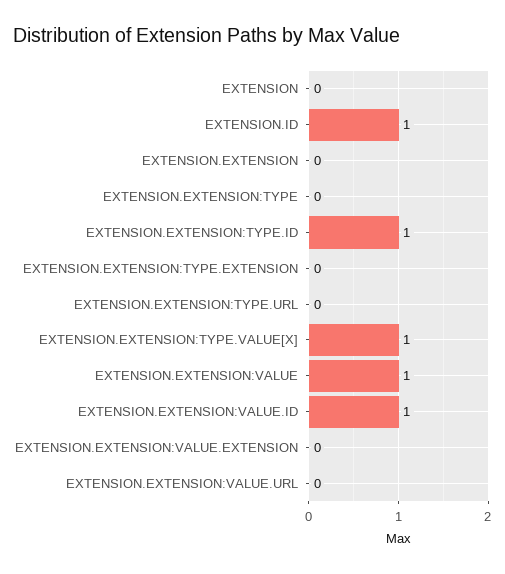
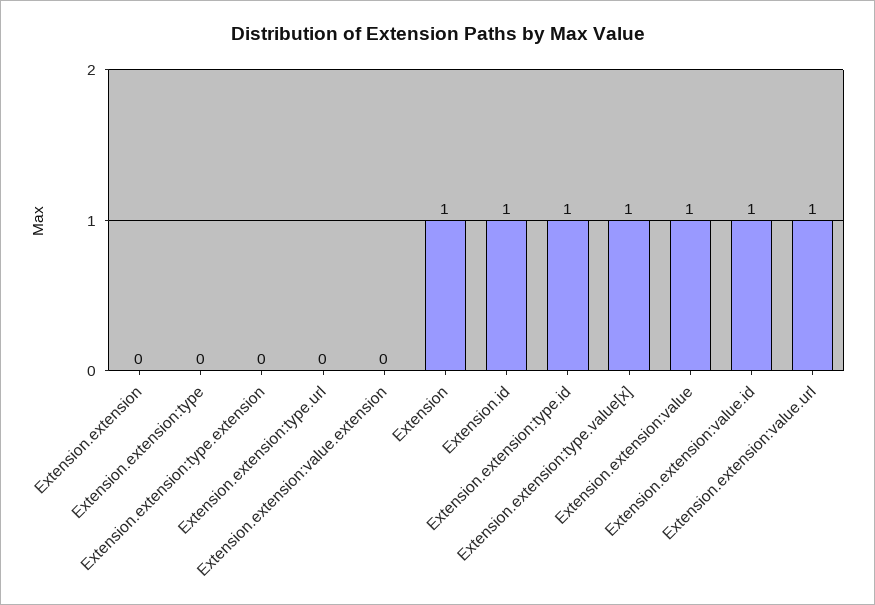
  {
-   "EXTENSION": 0,
+   "EXTENSION": 1,
    "EXTENSION.ID": 1,
    "EXTENSION.EXTENSION": 0,
    "EXTENSION.EXTENSION:TYPE": 0,
    "EXTENSION.EXTENSION:TYPE.ID": 1,
    "EXTENSION.EXTENSION:TYPE.EXTENSION": 0,
    "EXTENSION.EXTENSION:TYPE.URL": 0,
    "EXTENSION.EXTENSION:TYPE.VALUE[X]": 1,
    "EXTENSION.EXTENSION:VALUE": 1,
    "EXTENSION.EXTENSION:VALUE.ID": 1,
    "EXTENSION.EXTENSION:VALUE.EXTENSION": 0,
-   "EXTENSION.EXTENSION:VALUE.URL": 0
+   "EXTENSION.EXTENSION:VALUE.URL": 1
  }

